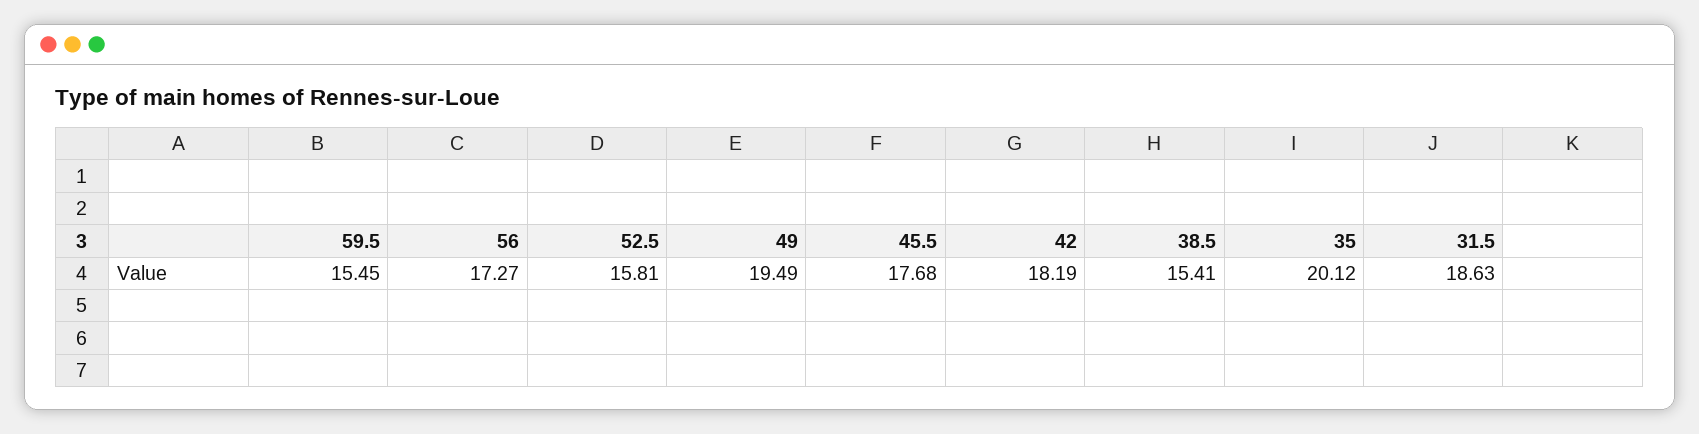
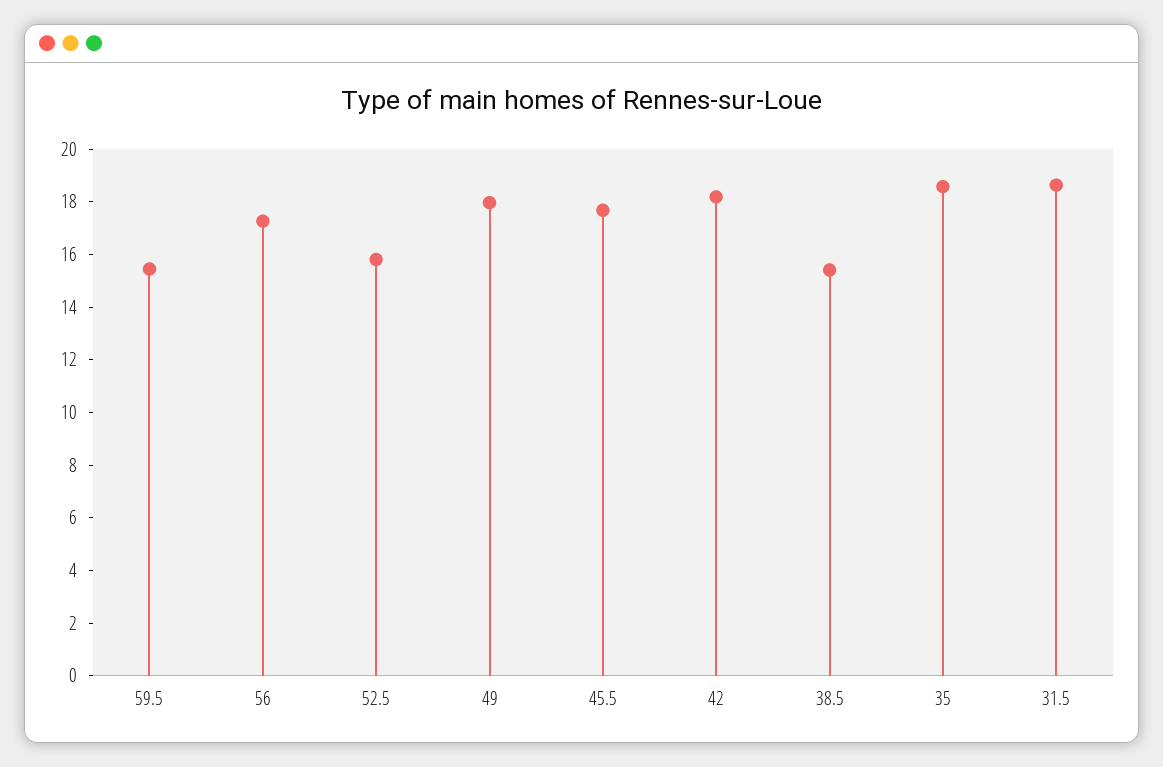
  {
    "59.5": 15.45,
    "56": 17.27,
    "52.5": 15.81,
-   "49": 19.49,
+   "49": 18,
    "45.5": 17.68,
    "42": 18.19,
    "38.5": 15.41,
-   "35": 20.12,
+   "35": 18.5,
    "31.5": 18.63
  }

